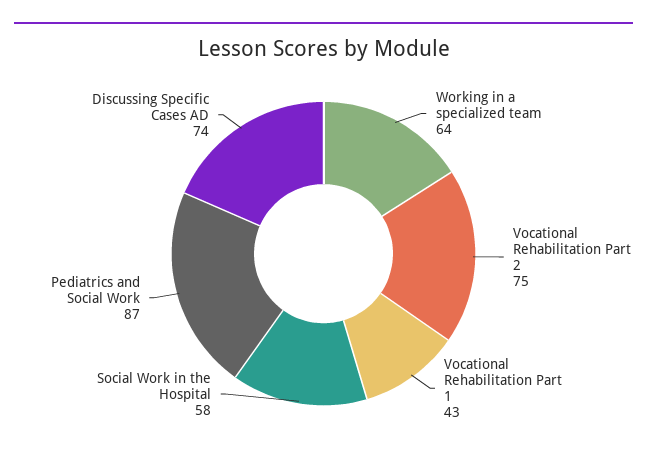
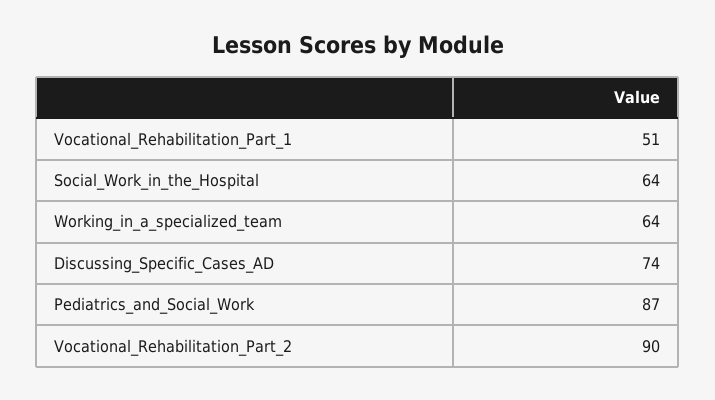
  {
    "Working in a specialized team": 64,
-   "Vocational Rehabilitation Part 2": 75,
+   "Vocational Rehabilitation Part 2": 90,
-   "Vocational Rehabilitation Part 1": 43,
+   "Vocational Rehabilitation Part 1": 51,
-   "Social Work in the Hospital": 58,
+   "Social Work in the Hospital": 64,
    "Pediatrics and Social Work": 87,
    "Discussing Specific Cases AD": 74
  }

